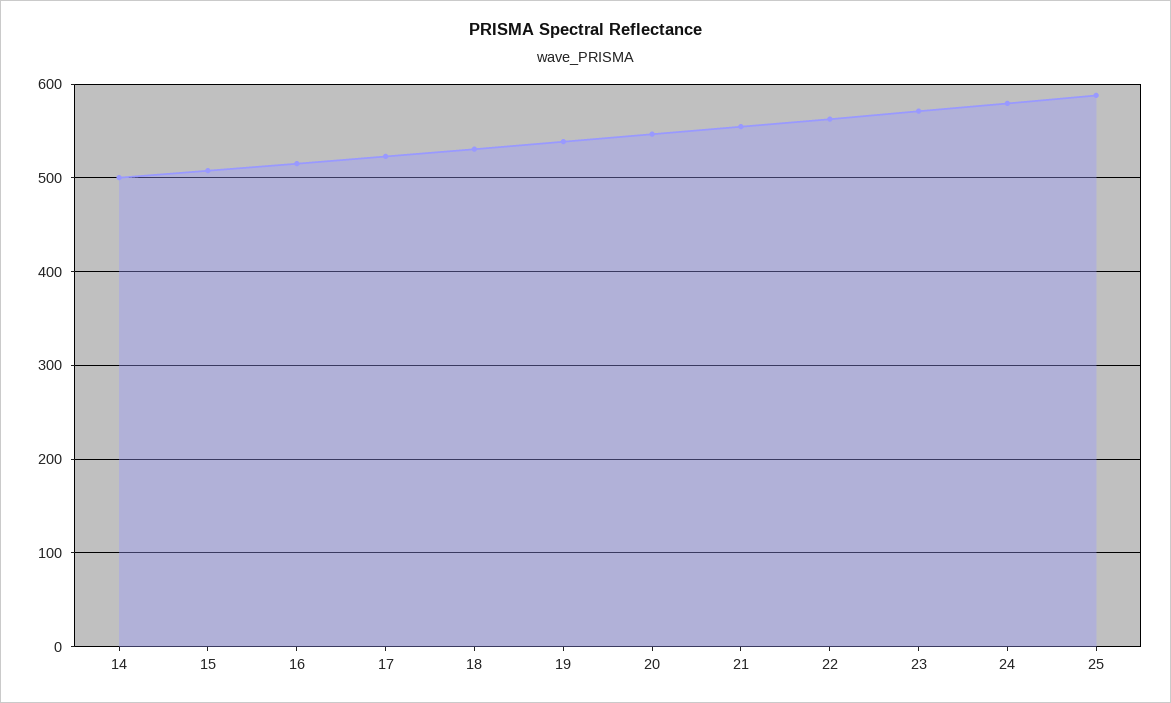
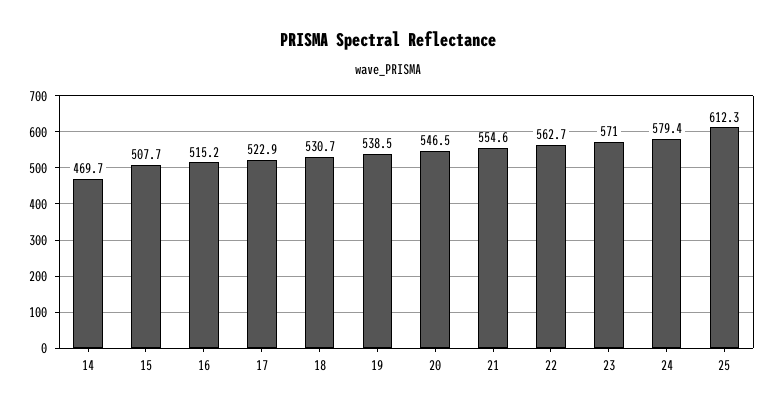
  {
-   "14": 500,
+   "14": 469.7,
    "15": 507.7,
    "16": 515.2,
    "17": 522.9,
    "18": 530.7,
    "19": 538.5,
    "20": 546.5,
    "21": 554.6,
    "22": 562.7,
    "23": 571,
    "24": 579.4,
-   "25": 590
+   "25": 612.3
  }

